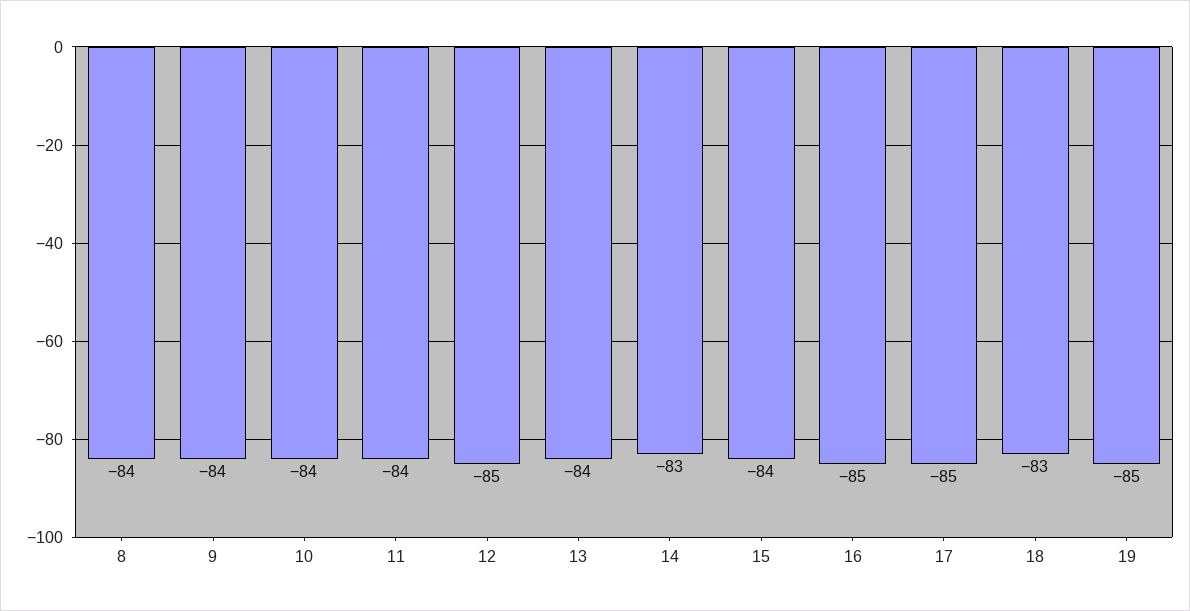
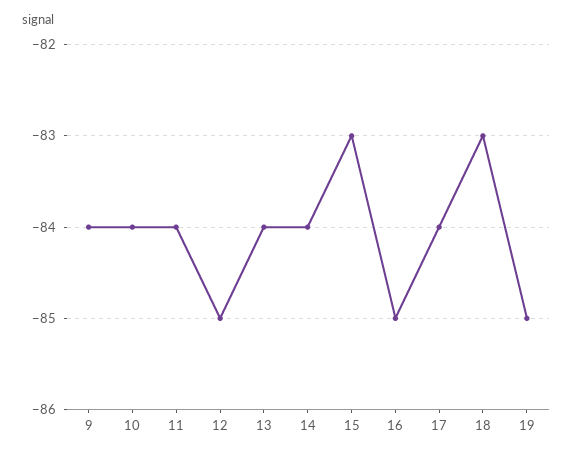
  {
-   "8": -84,
    "9": -84,
    "10": -84,
    "11": -84,
    "12": -85,
    "13": -84,
-   "14": -83,
+   "14": -84,
-   "15": -84,
+   "15": -83,
    "16": -85,
-   "17": -85,
+   "17": -84,
    "18": -83,
    "19": -85
  }

